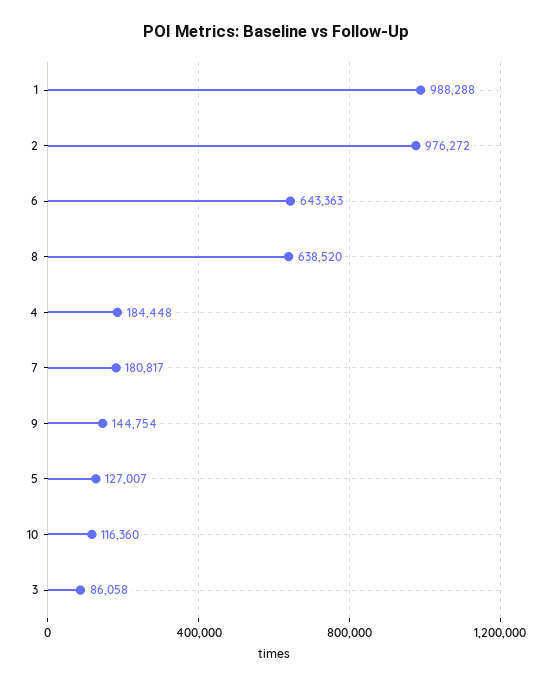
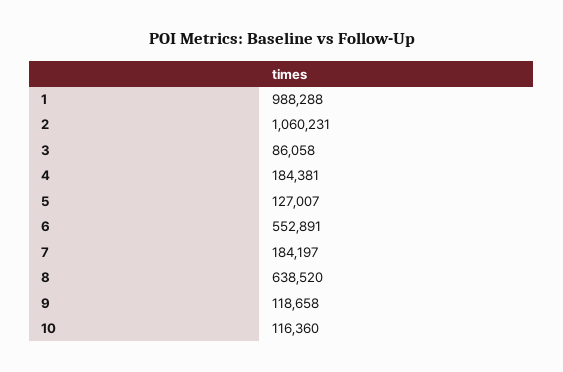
  {
    "1": 988288,
-   "2": 976272,
+   "2": 1060231,
-   "6": 643363,
+   "6": 552891,
    "8": 638520,
-   "4": 184448,
+   "4": 184381,
-   "7": 180817,
+   "7": 184197,
-   "9": 144754,
+   "9": 118658,
    "5": 127007,
    "10": 116360,
    "3": 86058
  }

